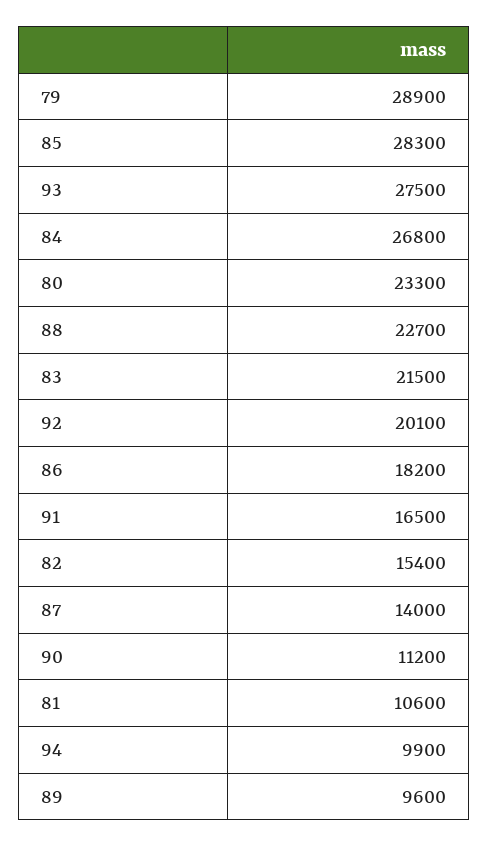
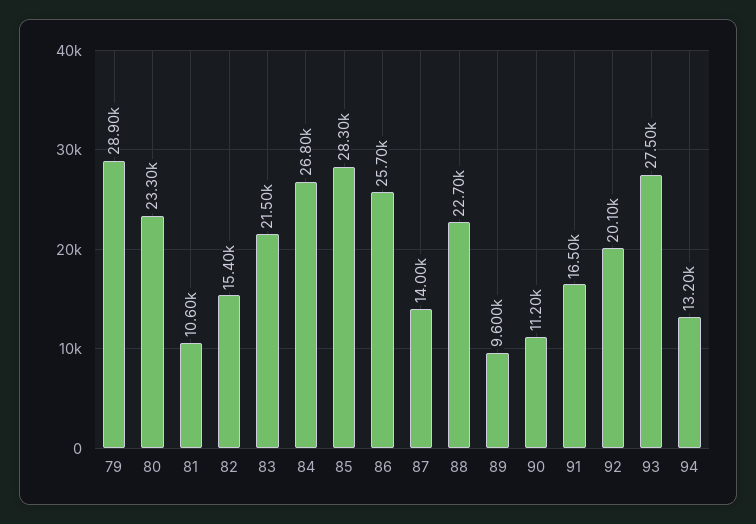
  {
    "79": 28900,
    "85": 28300,
    "93": 27500,
    "84": 26800,
    "80": 23300,
    "88": 22700,
    "83": 21500,
    "92": 20100,
-   "86": 18200,
+   "86": 25700,
    "91": 16500,
    "82": 15400,
    "87": 14000,
    "90": 11200,
    "81": 10600,
-   "94": 9900,
+   "94": 13200,
    "89": 9600
  }

